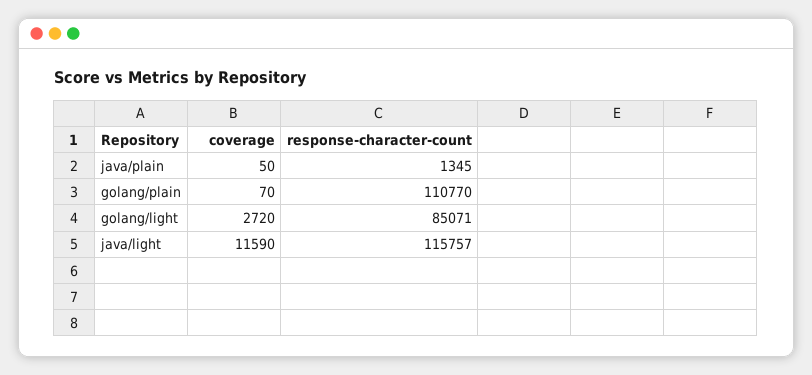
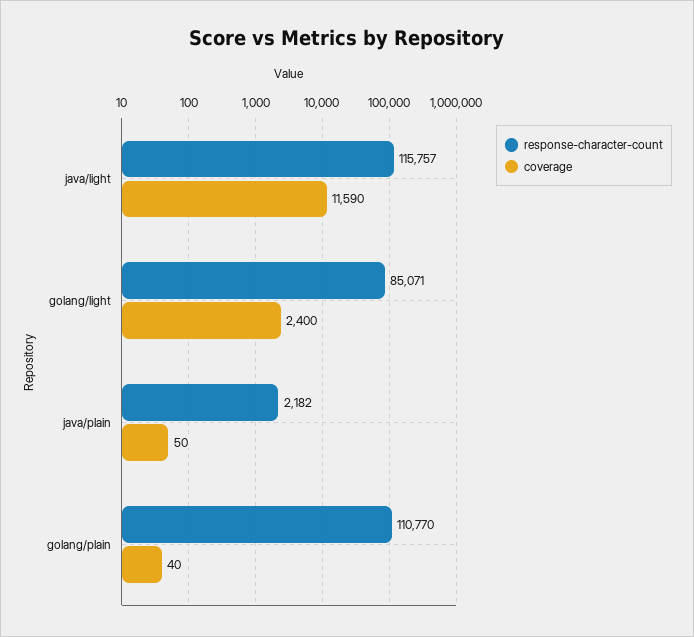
  {
    "coverage": {
      "java/plain": 50,
-     "golang/plain": 70,
+     "golang/plain": 40,
-     "golang/light": 2720,
+     "golang/light": 2400,
      "java/light": 11590
    },
    "response-character-count": {
-     "java/plain": 1345,
+     "java/plain": 2182,
      "golang/plain": 110770,
      "golang/light": 85071,
      "java/light": 115757
    }
  }

